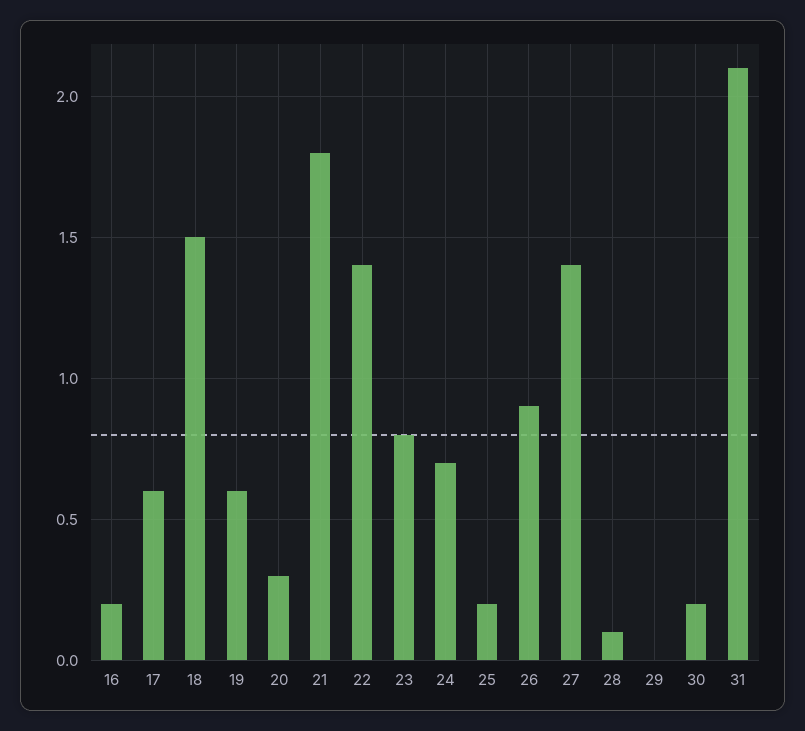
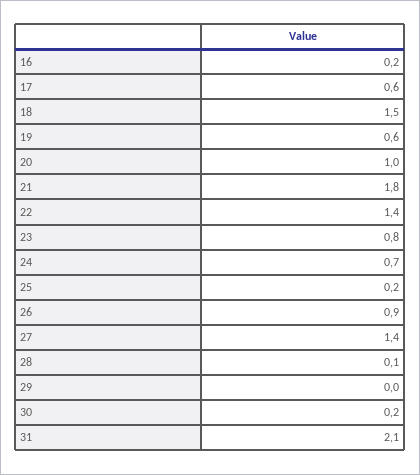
  {
    "16": 0.2,
    "17": 0.6,
    "18": 1.5,
    "19": 0.6,
-   "20": 0.3,
+   "20": 1,
    "21": 1.8,
    "22": 1.4,
    "23": 0.8,
    "24": 0.7,
    "25": 0.2,
    "26": 0.9,
    "27": 1.4,
    "28": 0.1,
    "29": 0,
    "30": 0.2,
    "31": 2.1
  }

